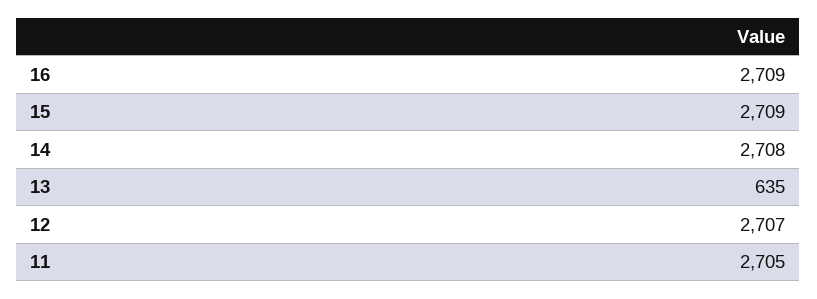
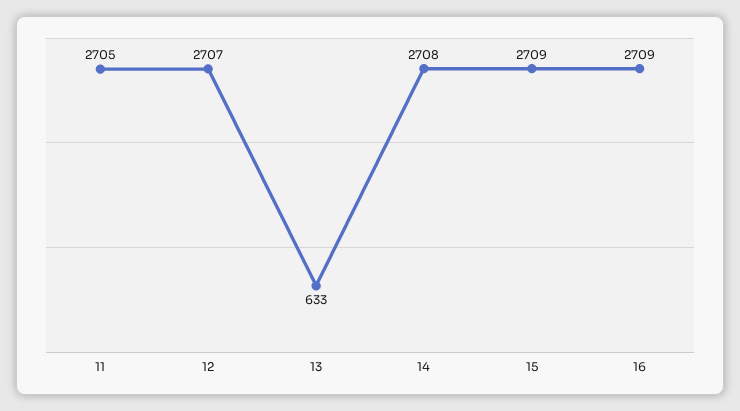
  {
    "16": 2709,
    "15": 2709,
    "14": 2708,
-   "13": 635,
+   "13": 633,
    "12": 2707,
    "11": 2705
  }

